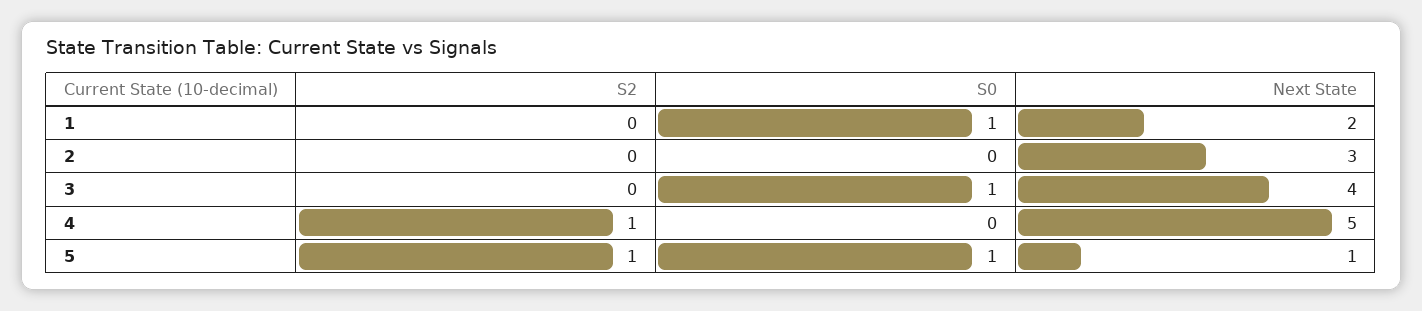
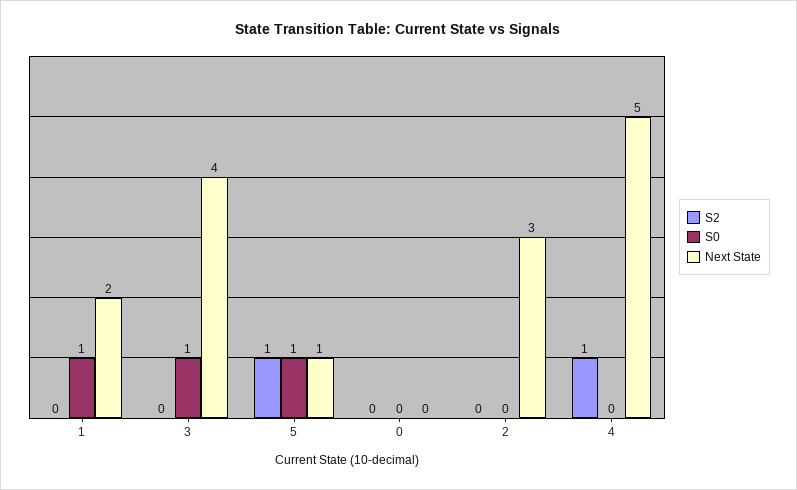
  {
    "S2": {
      "1": 0,
      "2": 0,
      "3": 0,
      "4": 1,
-     "5": 1
+     "5": 1,
+     "0": 0
    },
    "S0": {
      "1": 1,
      "2": 0,
      "3": 1,
      "4": 0,
-     "5": 1
+     "5": 1,
+     "0": 0
    },
    "Next State": {
      "1": 2,
      "2": 3,
      "3": 4,
      "4": 5,
-     "5": 1
+     "5": 1,
+     "0": 0
    }
  }

